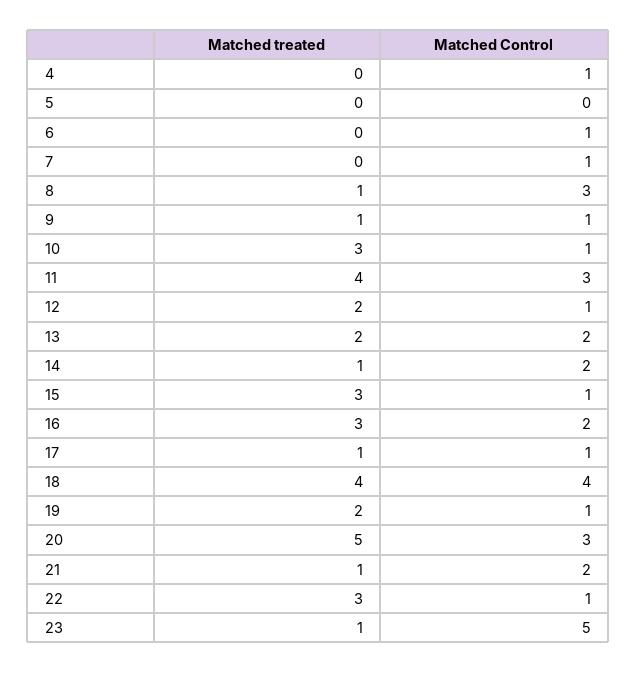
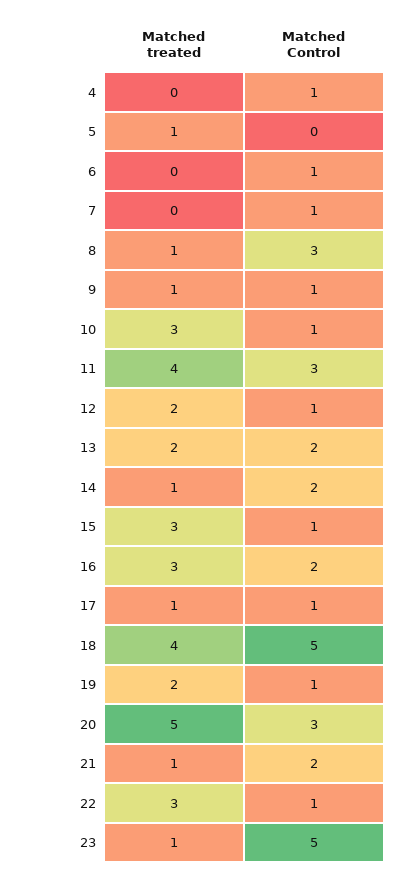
  {
    "Matched treated": {
      "4": 0,
-     "5": 0,
+     "5": 1,
      "6": 0,
      "7": 0,
      "8": 1,
      "9": 1,
      "10": 3,
      "11": 4,
      "12": 2,
      "13": 2,
      "14": 1,
      "15": 3,
      "16": 3,
      "17": 1,
      "18": 4,
      "19": 2,
      "20": 5,
      "21": 1,
      "22": 3,
      "23": 1
    },
    "Matched Control": {
      "4": 1,
      "5": 0,
      "6": 1,
      "7": 1,
      "8": 3,
      "9": 1,
      "10": 1,
      "11": 3,
      "12": 1,
      "13": 2,
      "14": 2,
      "15": 1,
      "16": 2,
      "17": 1,
-     "18": 4,
+     "18": 5,
      "19": 1,
      "20": 3,
      "21": 2,
      "22": 1,
      "23": 5
    }
  }

